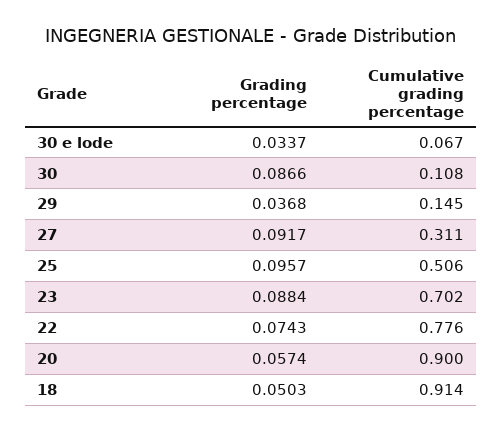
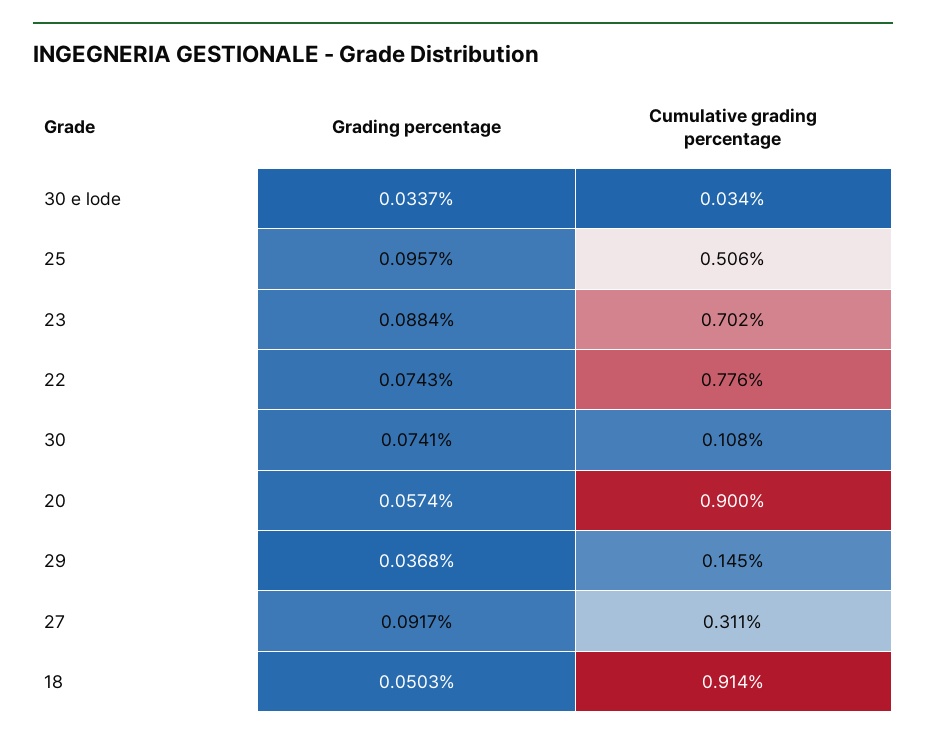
  {
    "Grading percentage": {
      "30 e lode": 0.0337,
-     "30": 0.0866,
+     "30": 0.0741,
      "29": 0.0368,
      "27": 0.0917,
      "25": 0.0957,
      "23": 0.0884,
      "22": 0.0743,
      "20": 0.0574,
      "18": 0.0503
    },
    "Cumulative grading percentage": {
-     "30 e lode": 0.067,
+     "30 e lode": 0.034,
      "30": 0.108,
      "29": 0.145,
      "27": 0.311,
      "25": 0.506,
      "23": 0.702,
      "22": 0.776,
      "20": 0.9,
      "18": 0.914
    }
  }

